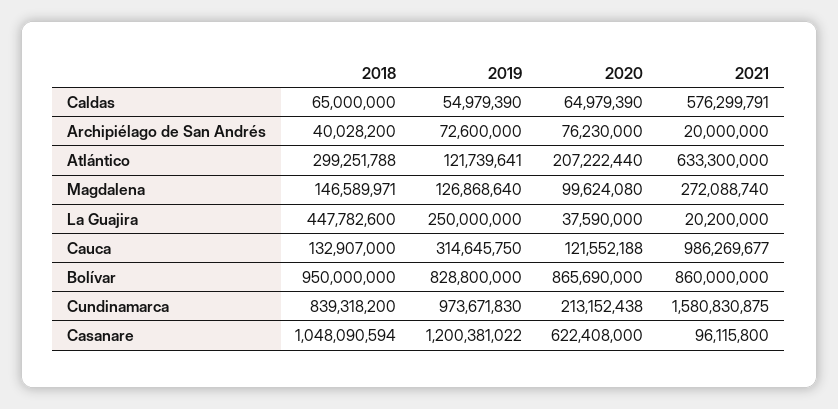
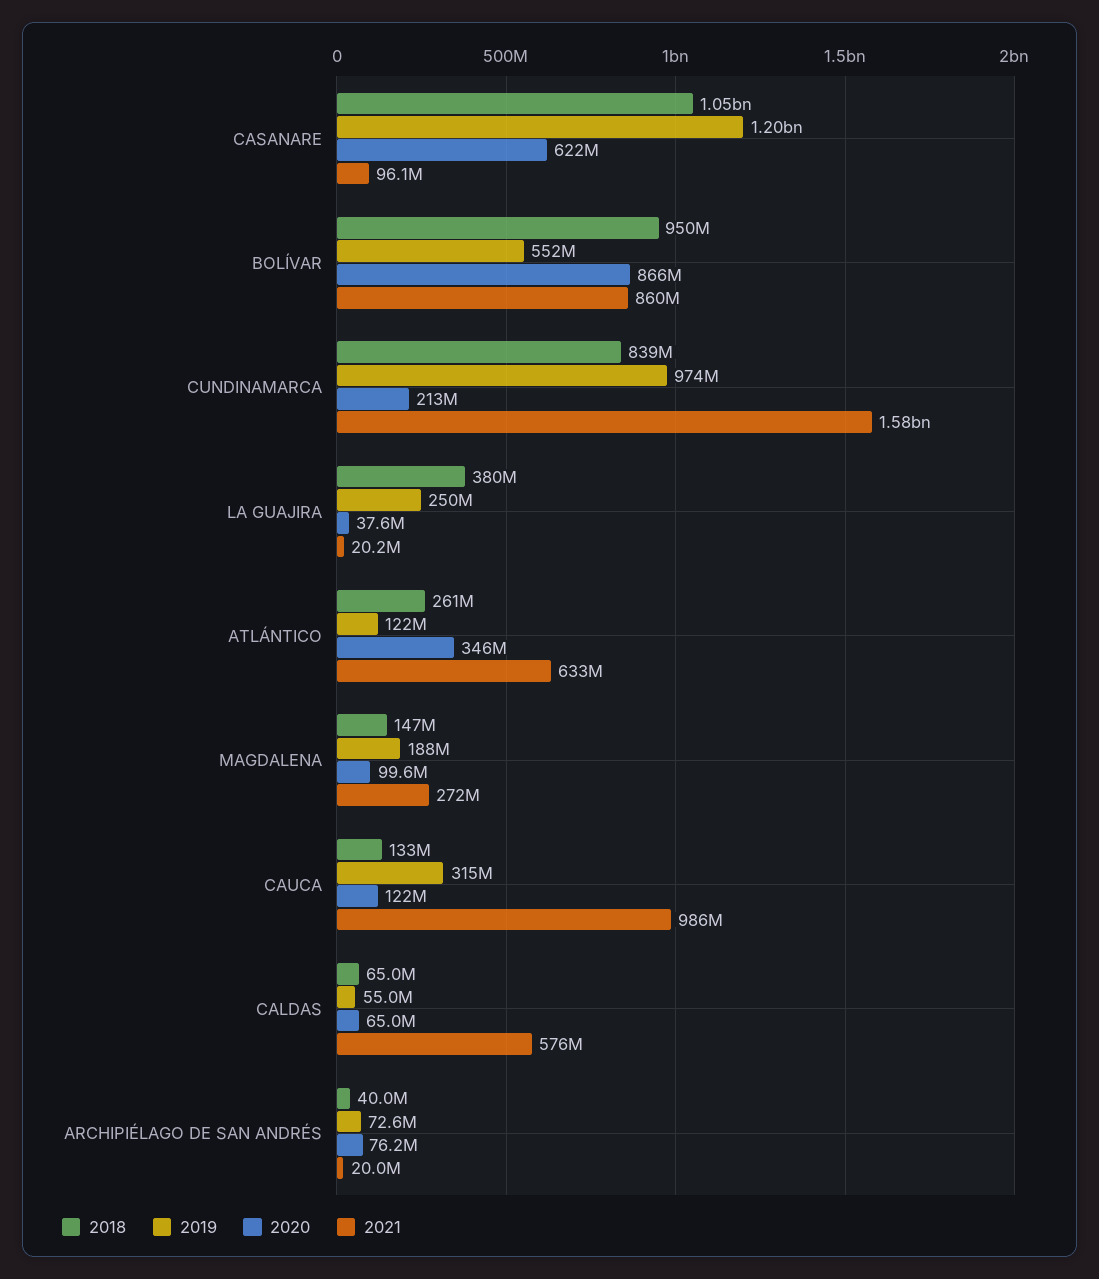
  {
    "2018": {
      "Caldas": 65000000,
      "Archipiélago de San Andrés": 40028200,
-     "Atlántico": 299251788,
+     "Atlántico": 261000000,
      "Magdalena": 146589971,
-     "La Guajira": 447782600,
+     "La Guajira": 380000000,
      "Cauca": 132907000,
      "Bolívar": 950000000,
      "Cundinamarca": 839318200,
      "Casanare": 1048090594
    },
    "2019": {
      "Caldas": 54979390,
      "Archipiélago de San Andrés": 72600000,
      "Atlántico": 121739641,
-     "Magdalena": 126868640,
+     "Magdalena": 188000000,
      "La Guajira": 250000000,
      "Cauca": 314645750,
-     "Bolívar": 828800000,
+     "Bolívar": 552000000,
      "Cundinamarca": 973671830,
      "Casanare": 1200381022
    },
    "2020": {
      "Caldas": 64979390,
      "Archipiélago de San Andrés": 76230000,
-     "Atlántico": 207222440,
+     "Atlántico": 346000000,
      "Magdalena": 99624080,
      "La Guajira": 37590000,
      "Cauca": 121552188,
      "Bolívar": 865690000,
      "Cundinamarca": 213152438,
      "Casanare": 622408000
    },
    "2021": {
      "Caldas": 576299791,
      "Archipiélago de San Andrés": 20000000,
      "Atlántico": 633300000,
      "Magdalena": 272088740,
      "La Guajira": 20200000,
      "Cauca": 986269677,
      "Bolívar": 860000000,
      "Cundinamarca": 1580830875,
      "Casanare": 96115800
    }
  }

